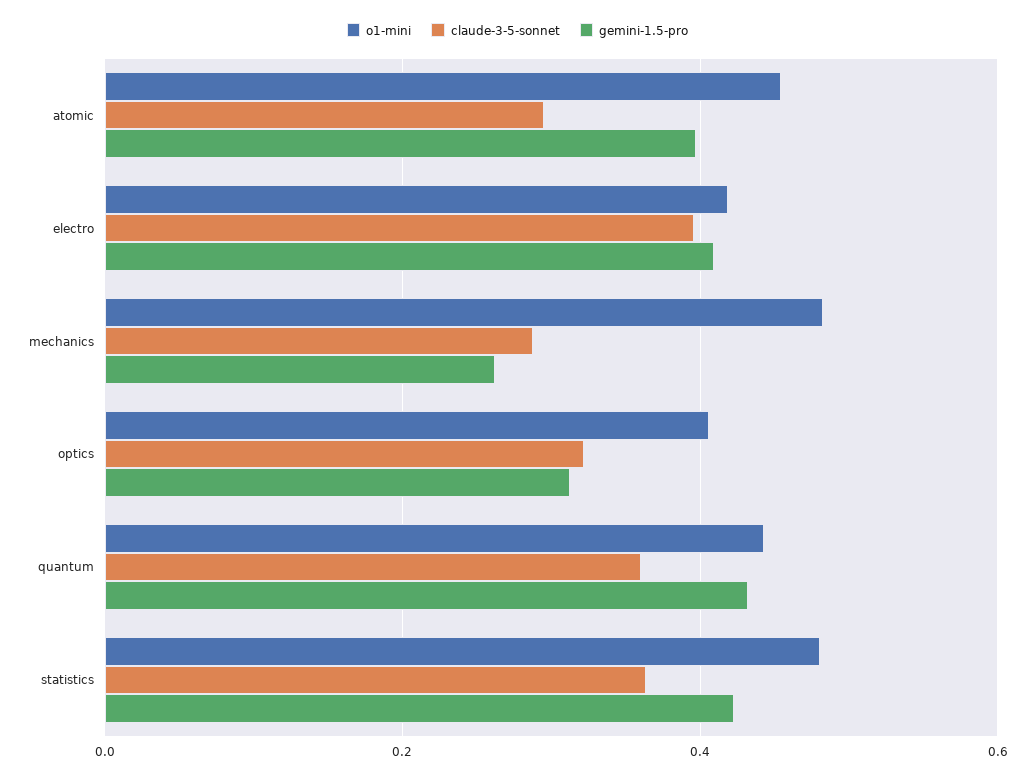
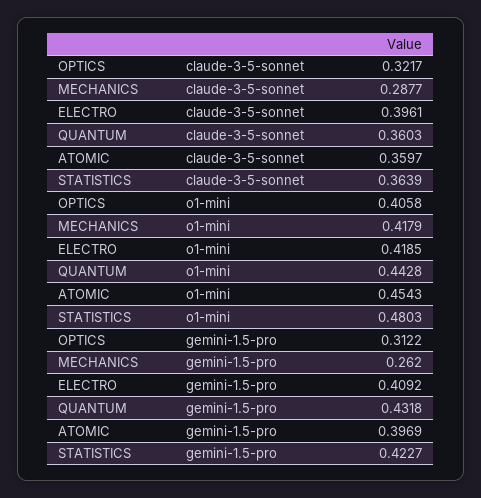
  {
    "o1-mini": {
      "atomic": 0.4543,
      "electro": 0.4185,
-     "mechanics": 0.48,
+     "mechanics": 0.4179,
      "optics": 0.4058,
      "quantum": 0.4428,
      "statistics": 0.4803
    },
    "claude-3-5-sonnet": {
-     "atomic": 0.3,
+     "atomic": 0.3597,
      "electro": 0.3961,
      "mechanics": 0.2877,
      "optics": 0.3217,
      "quantum": 0.3603,
      "statistics": 0.3639
    },
    "gemini-1.5-pro": {
      "atomic": 0.3969,
      "electro": 0.4092,
      "mechanics": 0.262,
      "optics": 0.3122,
      "quantum": 0.4318,
      "statistics": 0.4227
    }
  }

